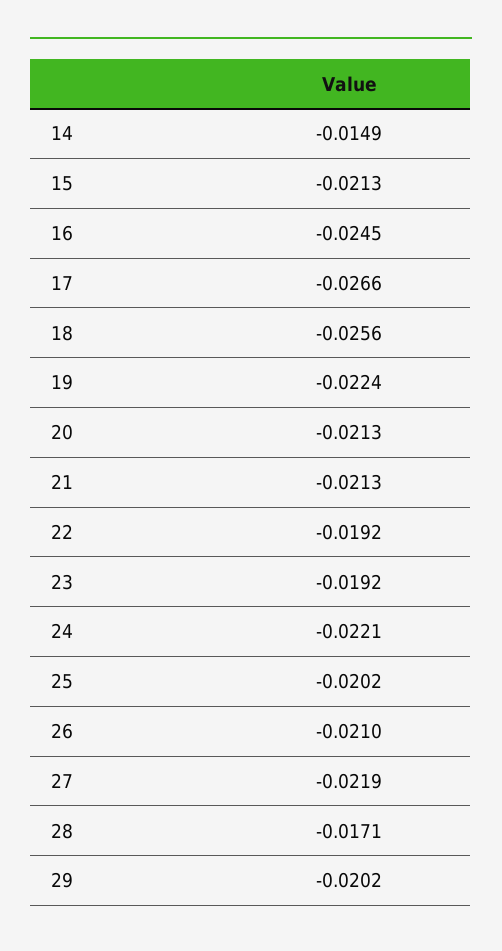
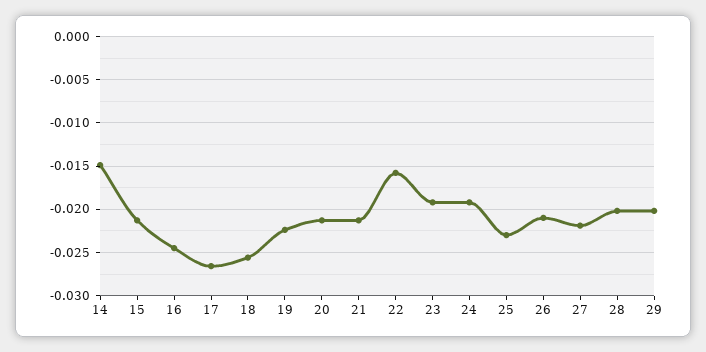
  {
    "14": -0.0149,
    "15": -0.0213,
    "16": -0.0245,
    "17": -0.0266,
    "18": -0.0256,
    "19": -0.0224,
    "20": -0.0213,
    "21": -0.0213,
-   "22": -0.0192,
+   "22": -0.016,
    "23": -0.0192,
-   "24": -0.0221,
+   "24": -0.019,
-   "25": -0.0202,
+   "25": -0.023,
    "26": -0.021,
    "27": -0.0219,
-   "28": -0.0171,
+   "28": -0.02,
    "29": -0.0202
  }

